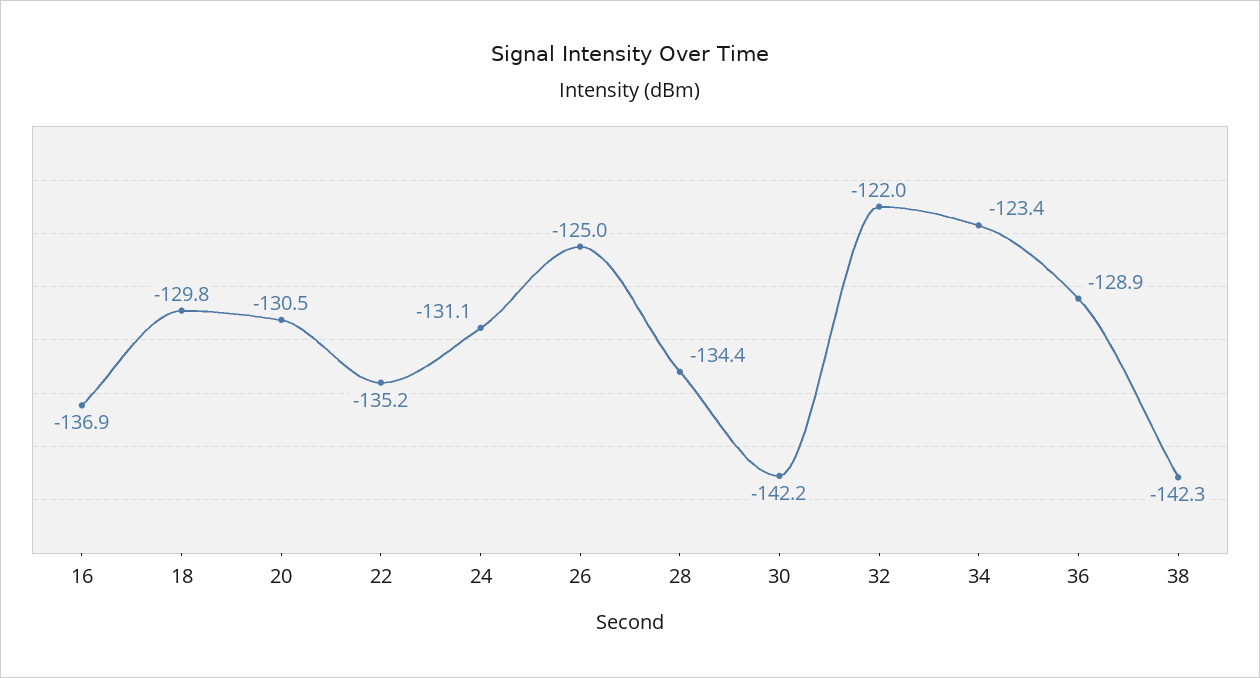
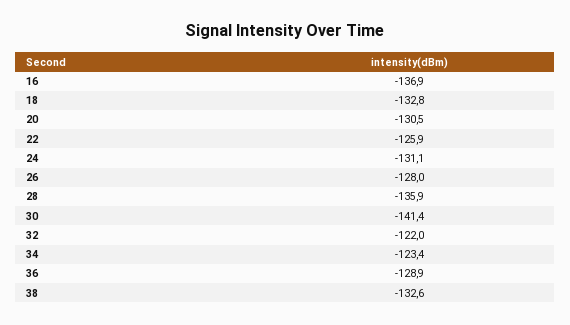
  {
    "16": -136.9,
-   "18": -129.8,
+   "18": -132.8,
    "20": -130.5,
-   "22": -135.2,
+   "22": -125.9,
    "24": -131.1,
-   "26": -125,
+   "26": -128,
-   "28": -134.4,
+   "28": -135.9,
-   "30": -142.2,
+   "30": -141.4,
    "32": -122,
    "34": -123.4,
    "36": -128.9,
-   "38": -142.3
+   "38": -132.6
  }

